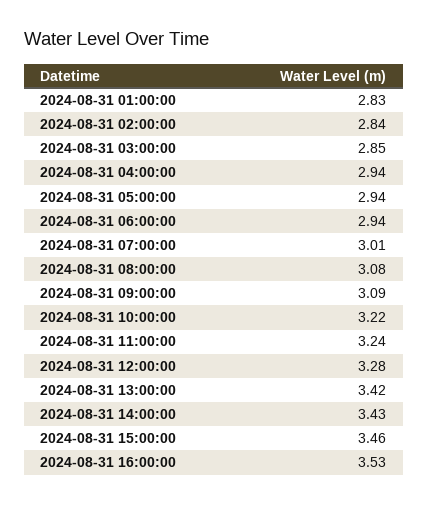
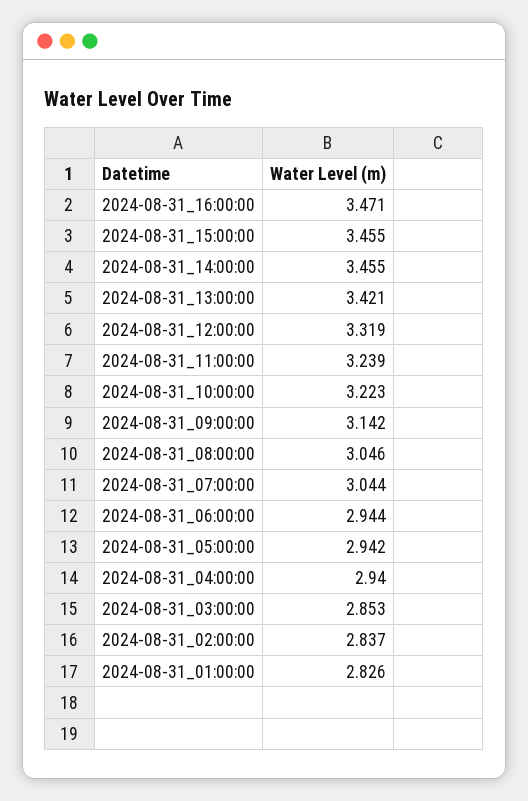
  {
    "2024-08-31 01:00:00": 2.826,
    "2024-08-31 02:00:00": 2.837,
    "2024-08-31 03:00:00": 2.853,
    "2024-08-31 04:00:00": 2.94,
    "2024-08-31 05:00:00": 2.942,
    "2024-08-31 06:00:00": 2.944,
-   "2024-08-31 07:00:00": 3.01,
+   "2024-08-31 07:00:00": 3.044,
-   "2024-08-31 08:00:00": 3.08,
+   "2024-08-31 08:00:00": 3.046,
-   "2024-08-31 09:00:00": 3.09,
+   "2024-08-31 09:00:00": 3.142,
    "2024-08-31 10:00:00": 3.223,
    "2024-08-31 11:00:00": 3.239,
-   "2024-08-31 12:00:00": 3.28,
+   "2024-08-31 12:00:00": 3.319,
    "2024-08-31 13:00:00": 3.421,
-   "2024-08-31 14:00:00": 3.43,
+   "2024-08-31 14:00:00": 3.455,
    "2024-08-31 15:00:00": 3.455,
-   "2024-08-31 16:00:00": 3.53
+   "2024-08-31 16:00:00": 3.471
  }

